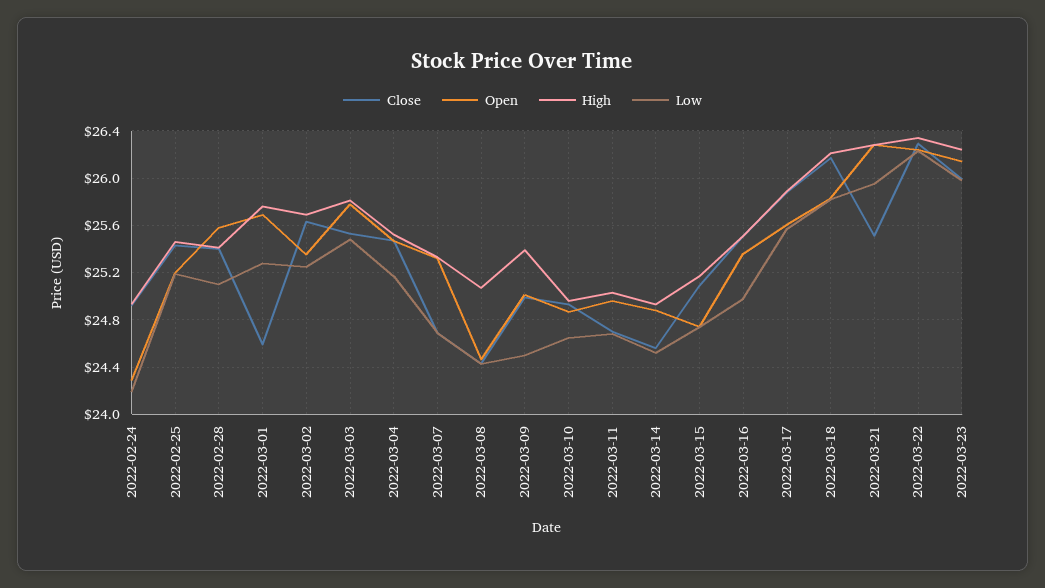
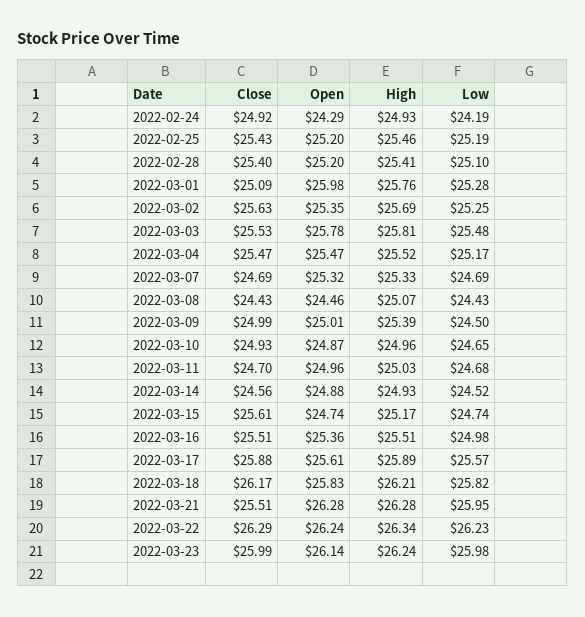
  {
    "Close": {
      "2022-02-24": 24.92,
      "2022-02-25": 25.43,
      "2022-02-28": 25.4,
-     "2022-03-01": 24.6,
+     "2022-03-01": 25.09,
      "2022-03-02": 25.63,
      "2022-03-03": 25.53,
      "2022-03-04": 25.47,
      "2022-03-07": 24.69,
      "2022-03-08": 24.43,
      "2022-03-09": 24.99,
      "2022-03-10": 24.93,
      "2022-03-11": 24.7,
      "2022-03-14": 24.56,
-     "2022-03-15": 25.1,
+     "2022-03-15": 25.61,
      "2022-03-16": 25.51,
      "2022-03-17": 25.88,
      "2022-03-18": 26.17,
      "2022-03-21": 25.51,
      "2022-03-22": 26.29,
      "2022-03-23": 25.99
    },
    "Open": {
      "2022-02-24": 24.29,
      "2022-02-25": 25.2,
-     "2022-02-28": 25.6,
+     "2022-02-28": 25.2,
-     "2022-03-01": 25.7,
+     "2022-03-01": 25.98,
      "2022-03-02": 25.35,
      "2022-03-03": 25.78,
      "2022-03-04": 25.47,
      "2022-03-07": 25.32,
      "2022-03-08": 24.46,
      "2022-03-09": 25.01,
      "2022-03-10": 24.87,
      "2022-03-11": 24.96,
      "2022-03-14": 24.88,
      "2022-03-15": 24.74,
      "2022-03-16": 25.36,
      "2022-03-17": 25.61,
      "2022-03-18": 25.83,
      "2022-03-21": 26.28,
      "2022-03-22": 26.24,
      "2022-03-23": 26.14
    },
    "High": {
      "2022-02-24": 24.93,
      "2022-02-25": 25.46,
      "2022-02-28": 25.41,
      "2022-03-01": 25.76,
      "2022-03-02": 25.69,
      "2022-03-03": 25.81,
      "2022-03-04": 25.52,
      "2022-03-07": 25.33,
      "2022-03-08": 25.07,
      "2022-03-09": 25.39,
      "2022-03-10": 24.96,
      "2022-03-11": 25.03,
      "2022-03-14": 24.93,
      "2022-03-15": 25.17,
      "2022-03-16": 25.51,
      "2022-03-17": 25.89,
      "2022-03-18": 26.21,
      "2022-03-21": 26.28,
      "2022-03-22": 26.34,
      "2022-03-23": 26.24
    },
    "Low": {
      "2022-02-24": 24.19,
      "2022-02-25": 25.19,
      "2022-02-28": 25.1,
      "2022-03-01": 25.28,
      "2022-03-02": 25.25,
      "2022-03-03": 25.48,
      "2022-03-04": 25.17,
      "2022-03-07": 24.69,
      "2022-03-08": 24.43,
      "2022-03-09": 24.5,
      "2022-03-10": 24.65,
      "2022-03-11": 24.68,
      "2022-03-14": 24.52,
      "2022-03-15": 24.74,
      "2022-03-16": 24.98,
      "2022-03-17": 25.57,
      "2022-03-18": 25.82,
      "2022-03-21": 25.95,
      "2022-03-22": 26.23,
      "2022-03-23": 25.98
    }
  }

